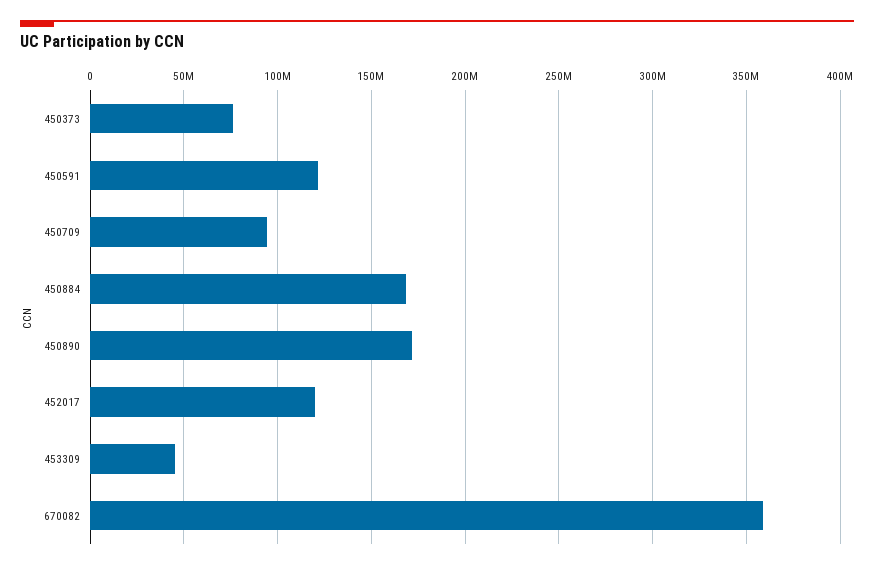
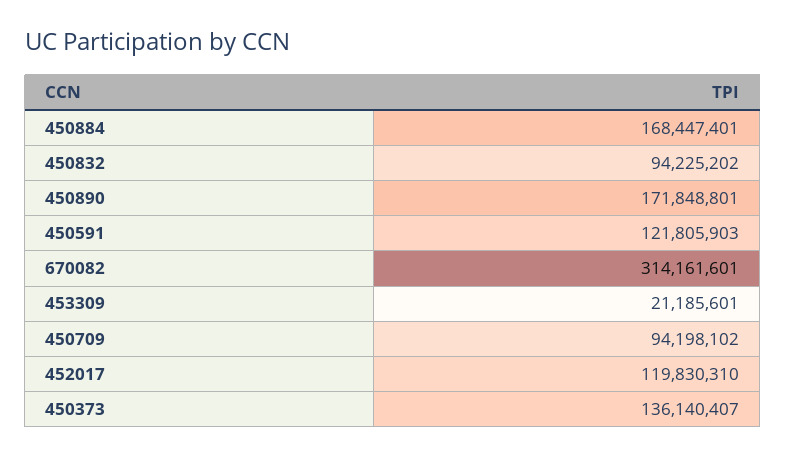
  {
-   "450373": 75000000,
+   "450373": 136140407,
    "450591": 121805903,
    "450709": 94198102,
    "450884": 168447401,
    "450890": 171848801,
    "452017": 119830310,
-   "453309": 45000000,
+   "453309": 21185601,
-   "670082": 360000000
+   "670082": 314161601,
+   "450832": 94225202
  }

